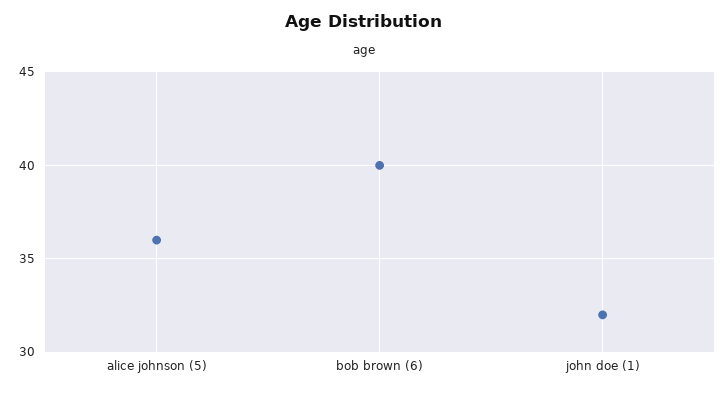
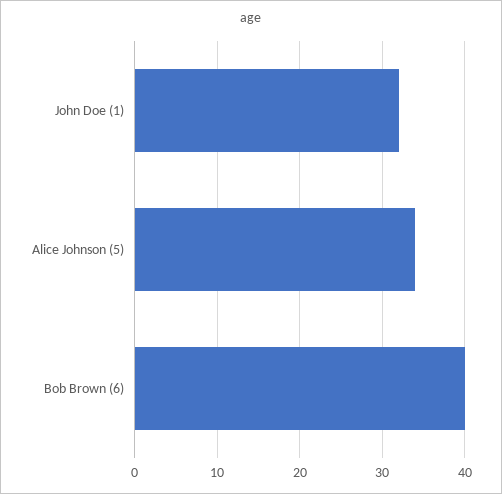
  {
-   "alice johnson (5)": 36,
+   "alice johnson (5)": 34,
    "bob brown (6)": 40,
    "john doe (1)": 32
  }

